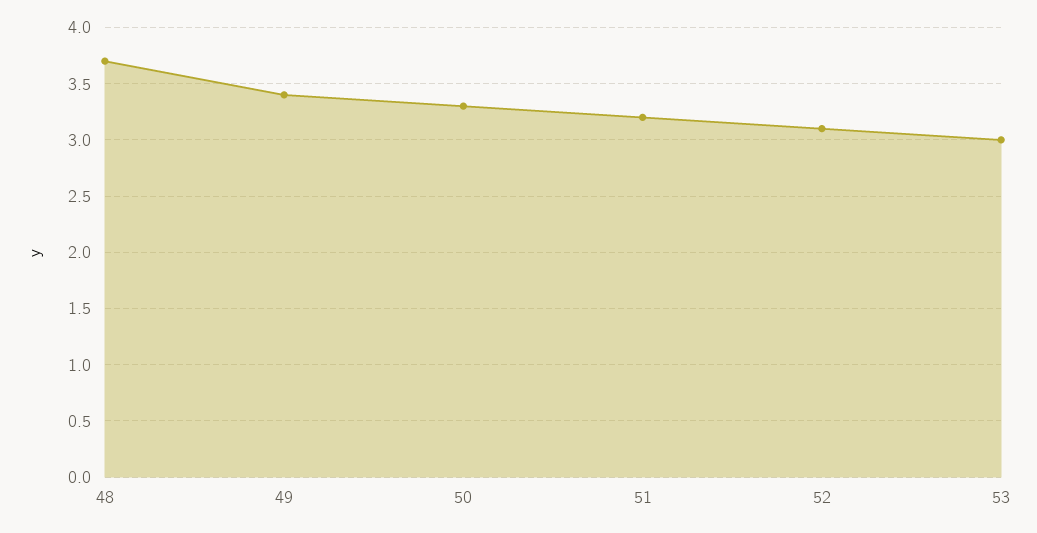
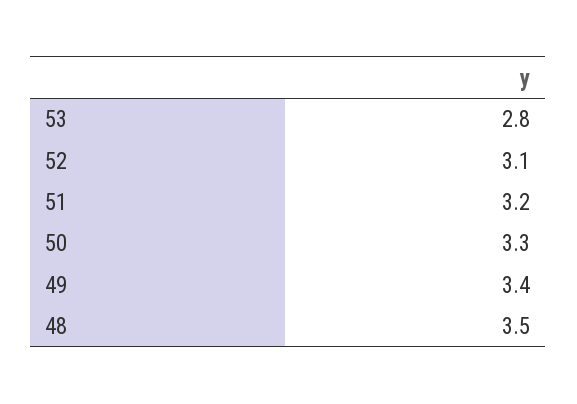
  {
-   "48": 3.7,
+   "48": 3.5,
    "49": 3.4,
    "50": 3.3,
    "51": 3.2,
    "52": 3.1,
-   "53": 3
+   "53": 2.8
  }

